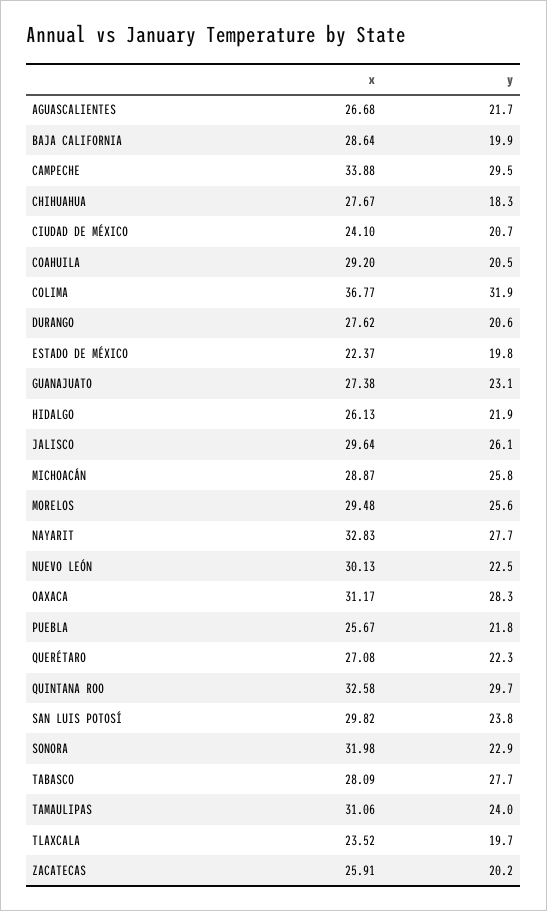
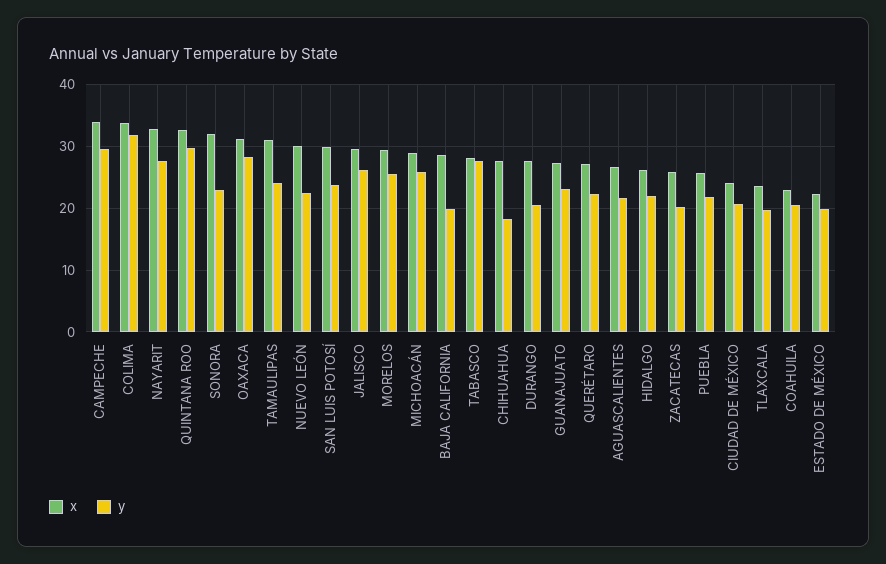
  {
    "x": {
      "AGUASCALIENTES": 26.68,
      "BAJA CALIFORNIA": 28.64,
      "CAMPECHE": 33.88,
      "CHIHUAHUA": 27.67,
      "CIUDAD DE MÉXICO": 24.1,
-     "COAHUILA": 29.2,
+     "COAHUILA": 23,
-     "COLIMA": 36.77,
+     "COLIMA": 34,
      "DURANGO": 27.62,
      "ESTADO DE MÉXICO": 22.37,
      "GUANAJUATO": 27.38,
      "HIDALGO": 26.13,
      "JALISCO": 29.64,
      "MICHOACÁN": 28.87,
      "MORELOS": 29.48,
      "NAYARIT": 32.83,
      "NUEVO LEÓN": 30.13,
      "OAXACA": 31.17,
      "PUEBLA": 25.67,
      "QUERÉTARO": 27.08,
      "QUINTANA ROO": 32.58,
      "SAN LUIS POTOSÍ": 29.82,
      "SONORA": 31.98,
      "TABASCO": 28.09,
      "TAMAULIPAS": 31.06,
      "TLAXCALA": 23.52,
      "ZACATECAS": 25.91
    },
    "y": {
      "AGUASCALIENTES": 21.7,
      "BAJA CALIFORNIA": 19.9,
      "CAMPECHE": 29.5,
      "CHIHUAHUA": 18.3,
      "CIUDAD DE MÉXICO": 20.7,
      "COAHUILA": 20.5,
      "COLIMA": 31.9,
      "DURANGO": 20.6,
      "ESTADO DE MÉXICO": 19.8,
      "GUANAJUATO": 23.1,
      "HIDALGO": 21.9,
      "JALISCO": 26.1,
      "MICHOACÁN": 25.8,
      "MORELOS": 25.6,
      "NAYARIT": 27.7,
      "NUEVO LEÓN": 22.5,
      "OAXACA": 28.3,
      "PUEBLA": 21.8,
      "QUERÉTARO": 22.3,
      "QUINTANA ROO": 29.7,
      "SAN LUIS POTOSÍ": 23.8,
      "SONORA": 22.9,
      "TABASCO": 27.7,
      "TAMAULIPAS": 24,
      "TLAXCALA": 19.7,
      "ZACATECAS": 20.2
    }
  }

